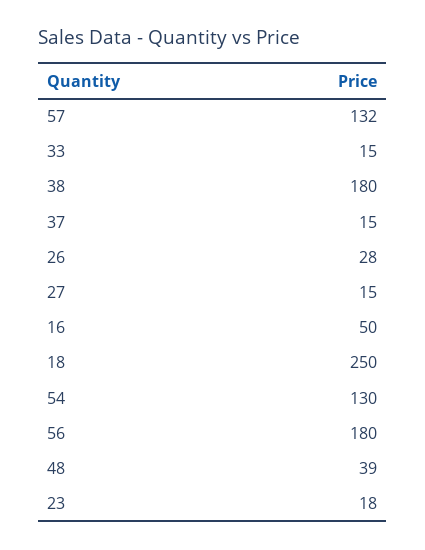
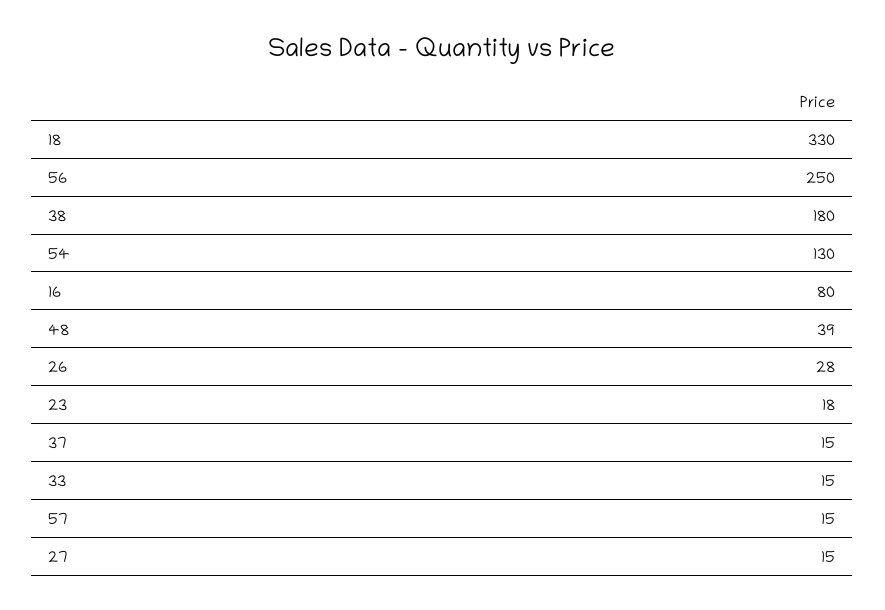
  {
-   "57": 132,
+   "57": 15,
    "33": 15,
    "38": 180,
    "37": 15,
    "26": 28,
    "27": 15,
-   "16": 50,
+   "16": 80,
-   "18": 250,
+   "18": 330,
    "54": 130,
-   "56": 180,
+   "56": 250,
    "48": 39,
    "23": 18
  }

